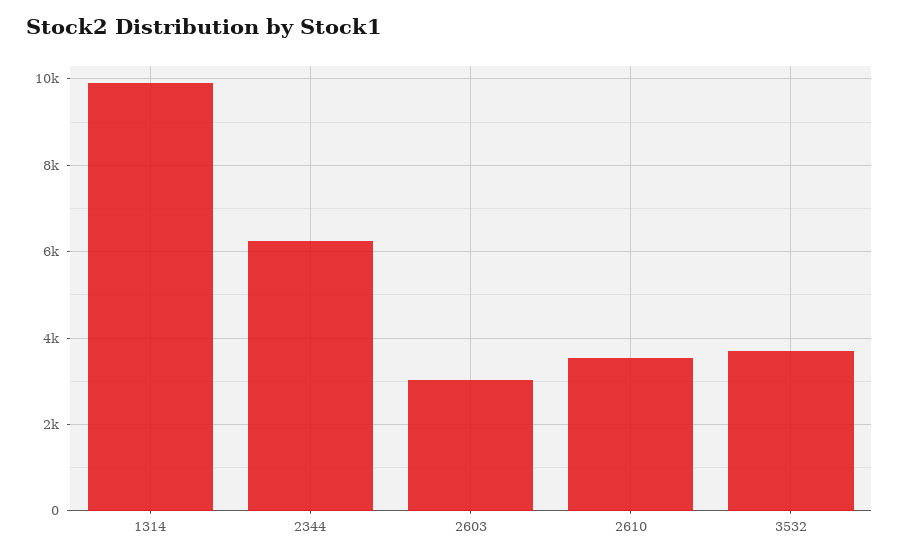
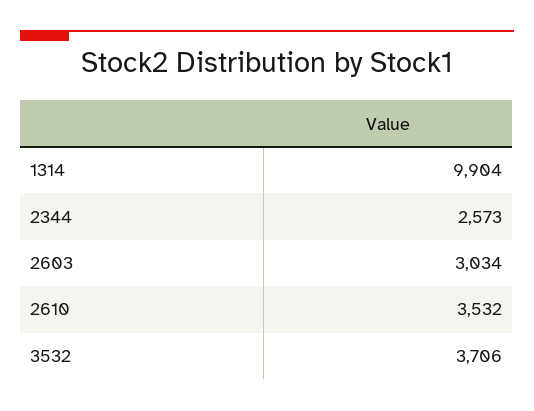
  {
    "1314": 9904,
-   "2344": 6200,
+   "2344": 2573,
    "2603": 3034,
    "2610": 3532,
    "3532": 3706
  }

